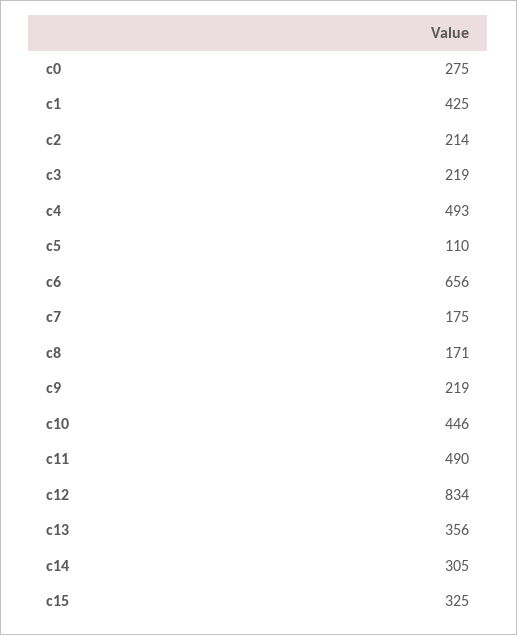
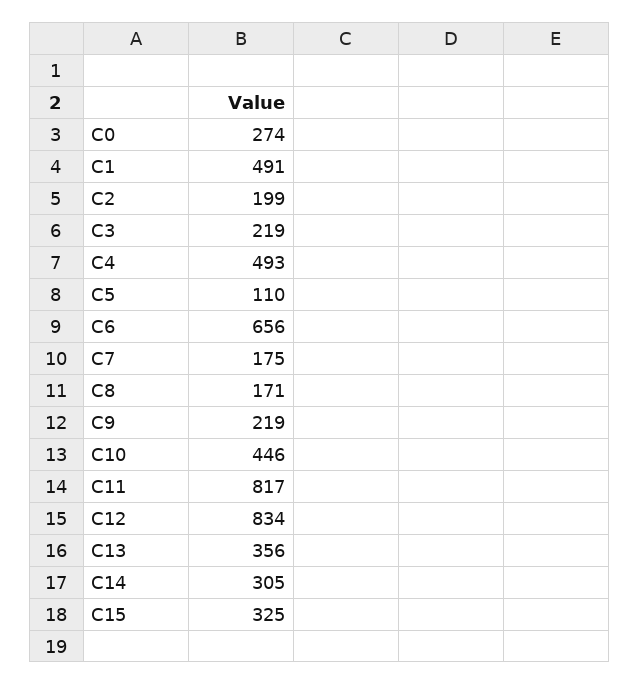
  {
-   "c0": 275,
+   "c0": 274,
-   "c1": 425,
+   "c1": 491,
-   "c2": 214,
+   "c2": 199,
    "c3": 219,
    "c4": 493,
    "c5": 110,
    "c6": 656,
    "c7": 175,
    "c8": 171,
    "c9": 219,
    "c10": 446,
-   "c11": 490,
+   "c11": 817,
    "c12": 834,
    "c13": 356,
    "c14": 305,
    "c15": 325
  }

